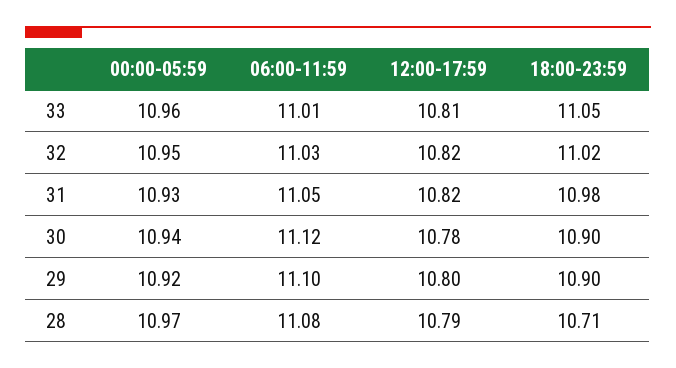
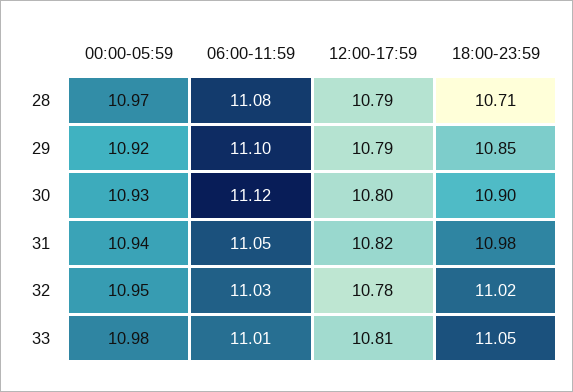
  {
    "00:00-05:59": {
-     "33": 10.96,
+     "33": 10.98,
      "32": 10.95,
-     "31": 10.93,
+     "31": 10.94,
-     "30": 10.94,
+     "30": 10.93,
      "29": 10.92,
      "28": 10.97
    },
    "06:00-11:59": {
      "33": 11.01,
      "32": 11.03,
      "31": 11.05,
      "30": 11.12,
      "29": 11.1,
      "28": 11.08
    },
    "12:00-17:59": {
      "33": 10.81,
-     "32": 10.82,
+     "32": 10.78,
      "31": 10.82,
-     "30": 10.78,
+     "30": 10.8,
-     "29": 10.8,
+     "29": 10.79,
      "28": 10.79
    },
    "18:00-23:59": {
      "33": 11.05,
      "32": 11.02,
      "31": 10.98,
      "30": 10.9,
-     "29": 10.9,
+     "29": 10.85,
      "28": 10.71
    }
  }

